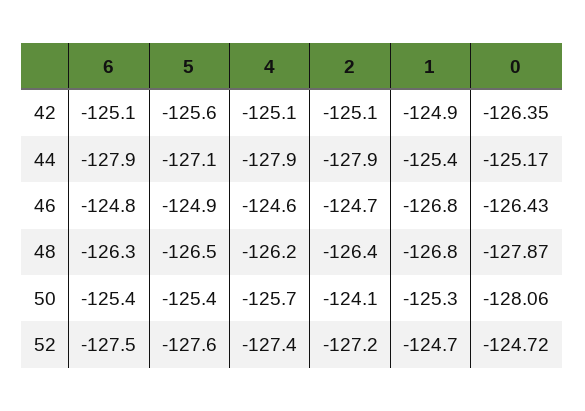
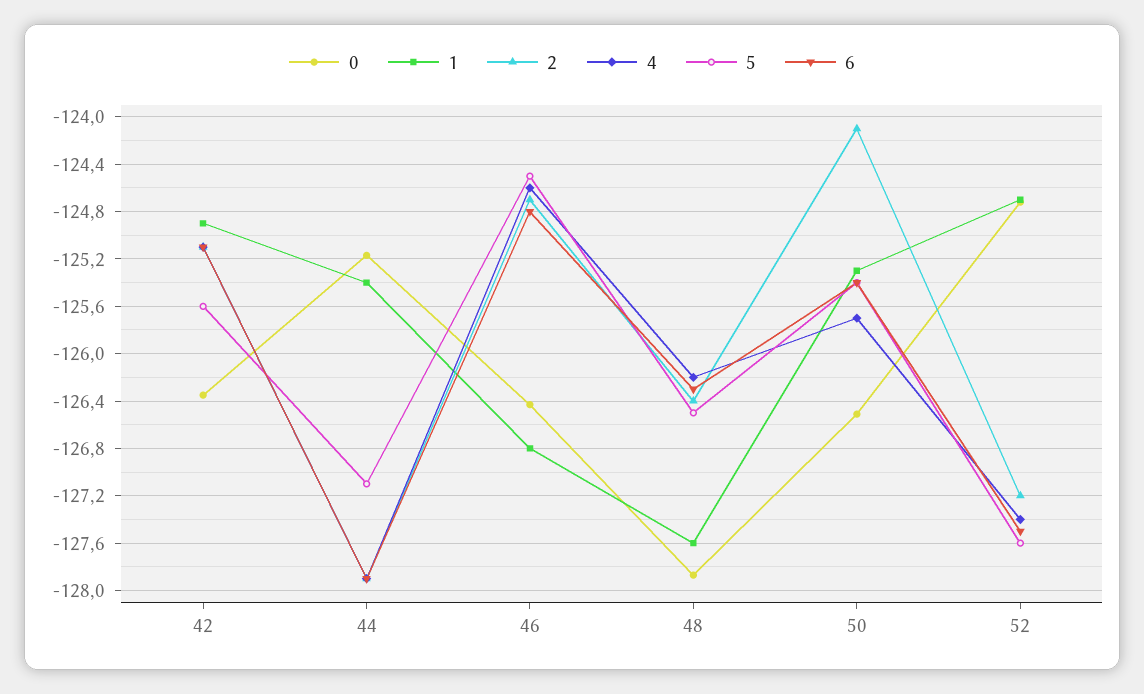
  {
    "6": {
      "42": -125.1,
      "44": -127.9,
      "46": -124.8,
      "48": -126.3,
      "50": -125.4,
      "52": -127.5
    },
    "5": {
      "42": -125.6,
      "44": -127.1,
-     "46": -124.9,
+     "46": -124.5,
      "48": -126.5,
      "50": -125.4,
      "52": -127.6
    },
    "4": {
      "42": -125.1,
      "44": -127.9,
      "46": -124.6,
      "48": -126.2,
      "50": -125.7,
      "52": -127.4
    },
    "2": {
      "42": -125.1,
      "44": -127.9,
      "46": -124.7,
      "48": -126.4,
      "50": -124.1,
      "52": -127.2
    },
    "1": {
      "42": -124.9,
      "44": -125.4,
      "46": -126.8,
-     "48": -126.8,
+     "48": -127.6,
      "50": -125.3,
      "52": -124.7
    },
    "0": {
      "42": -126.35,
      "44": -125.17,
      "46": -126.43,
      "48": -127.87,
-     "50": -128.06,
+     "50": -126.5,
      "52": -124.72
    }
  }

